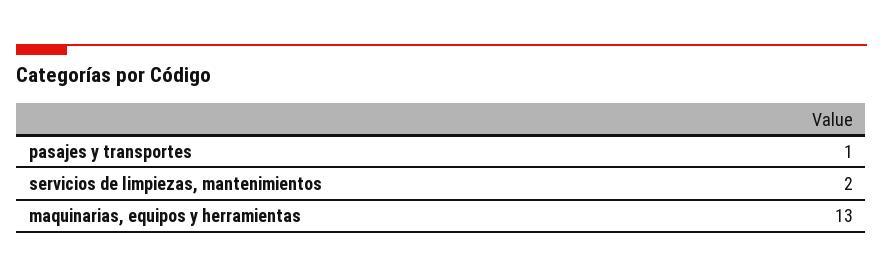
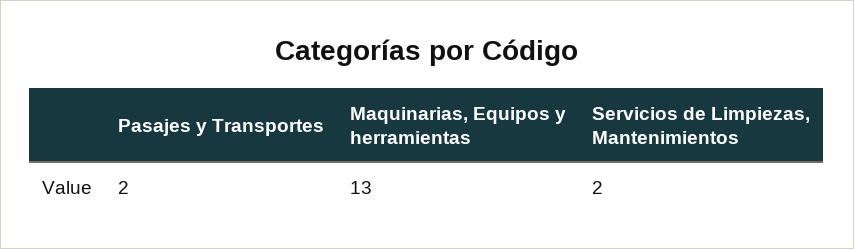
  {
-   "pasajes y transportes": 1,
+   "pasajes y transportes": 2,
    "servicios de limpiezas, mantenimientos": 2,
    "maquinarias, equipos y herramientas": 13
  }

